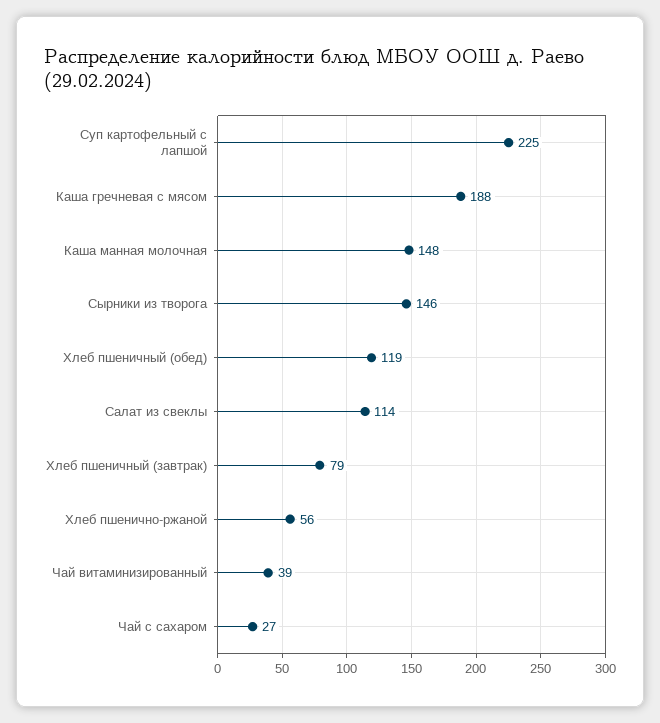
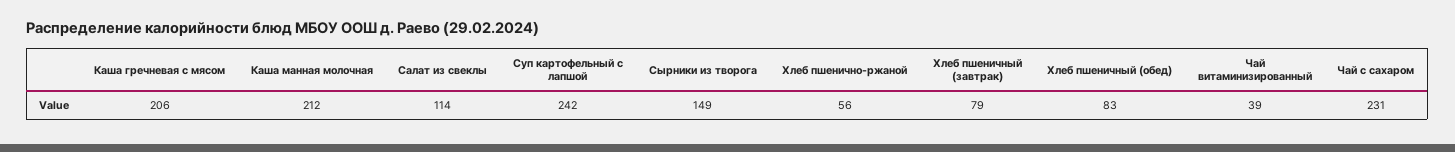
  {
-   "Суп картофельный с лапшой": 225,
+   "Суп картофельный с лапшой": 242,
-   "Каша гречневая с мясом": 188,
+   "Каша гречневая с мясом": 206,
-   "Каша манная молочная": 148,
+   "Каша манная молочная": 212,
-   "Сырники из творога": 146,
+   "Сырники из творога": 149,
-   "Хлеб пшеничный (обед)": 119,
+   "Хлеб пшеничный (обед)": 83,
    "Салат из свеклы": 114,
    "Хлеб пшеничный (завтрак)": 79,
    "Хлеб пшенично-ржаной": 56,
    "Чай витаминизированный": 39,
-   "Чай с сахаром": 27
+   "Чай с сахаром": 231
  }

